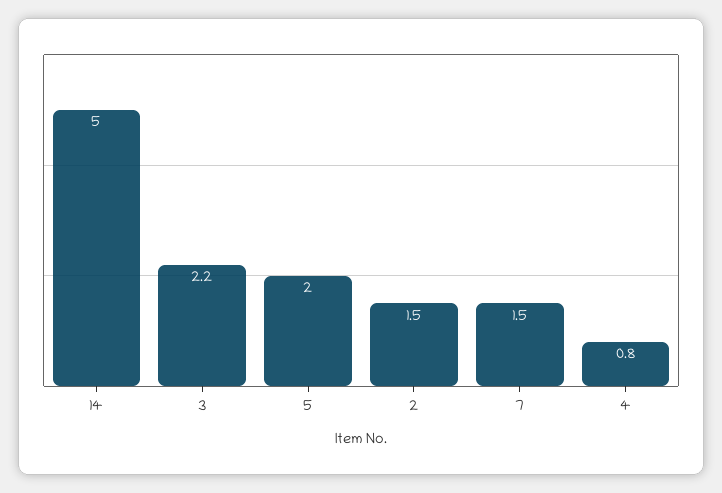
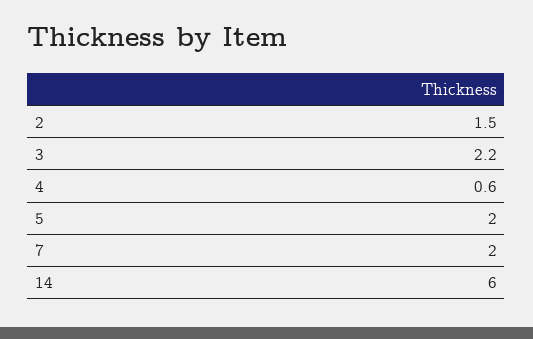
  {
-   "14": 5,
+   "14": 6,
    "3": 2.2,
    "5": 2,
    "2": 1.5,
-   "7": 1.5,
+   "7": 2,
-   "4": 0.8
+   "4": 0.6
  }

